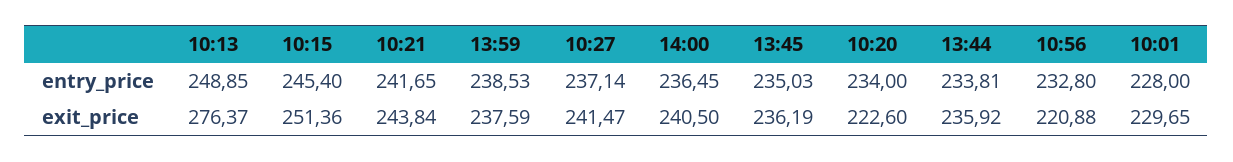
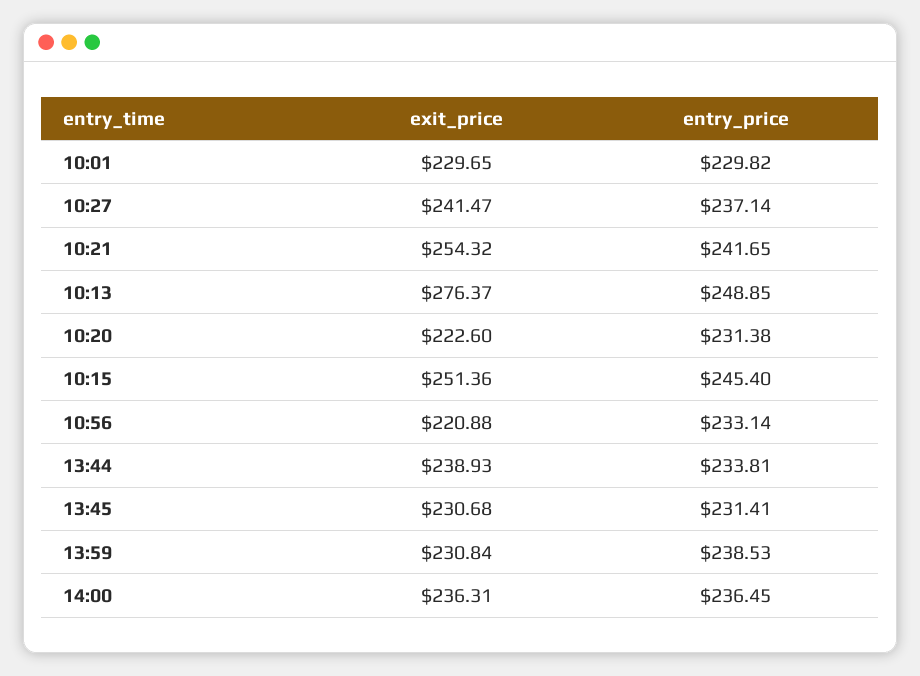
  {
    "10:13": {
      "entry_price": 248.85,
      "exit_price": 276.37
    },
    "10:15": {
      "entry_price": 245.4,
      "exit_price": 251.36
    },
    "10:21": {
      "entry_price": 241.65,
-     "exit_price": 243.84
+     "exit_price": 254.32
    },
    "13:59": {
      "entry_price": 238.53,
-     "exit_price": 237.59
+     "exit_price": 230.84
    },
    "10:27": {
      "entry_price": 237.14,
      "exit_price": 241.47
    },
    "14:00": {
      "entry_price": 236.45,
-     "exit_price": 240.5
+     "exit_price": 236.31
    },
    "13:45": {
-     "entry_price": 235.03,
+     "entry_price": 231.41,
-     "exit_price": 236.19
+     "exit_price": 230.68
    },
    "10:20": {
-     "entry_price": 234,
+     "entry_price": 231.38,
      "exit_price": 222.6
    },
    "13:44": {
      "entry_price": 233.81,
-     "exit_price": 235.92
+     "exit_price": 238.93
    },
    "10:56": {
-     "entry_price": 232.8,
+     "entry_price": 233.14,
      "exit_price": 220.88
    },
    "10:01": {
-     "entry_price": 228,
+     "entry_price": 229.82,
      "exit_price": 229.65
    }
  }

